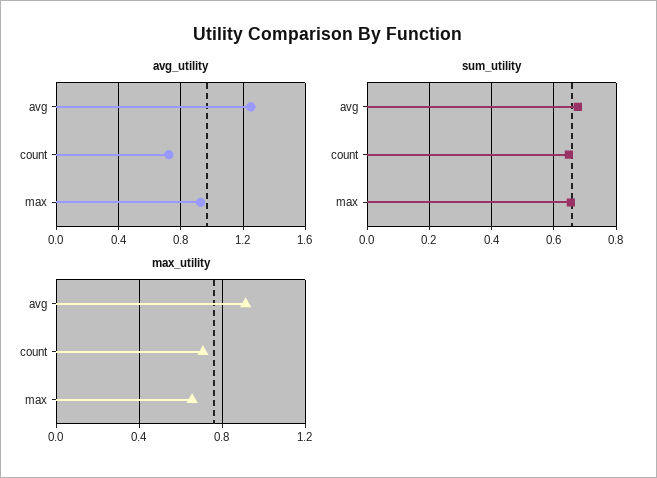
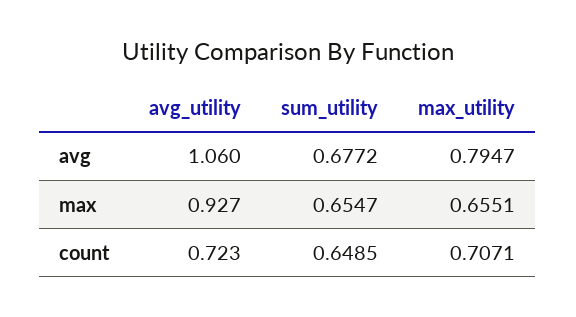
  {
    "avg_utility": {
-     "avg": 1.25,
+     "avg": 1.06,
      "count": 0.723,
      "max": 0.927
    },
    "sum_utility": {
      "avg": 0.6772,
      "count": 0.6485,
      "max": 0.6547
    },
    "max_utility": {
-     "avg": 0.9,
+     "avg": 0.7947,
      "count": 0.7071,
      "max": 0.6551
    }
  }

